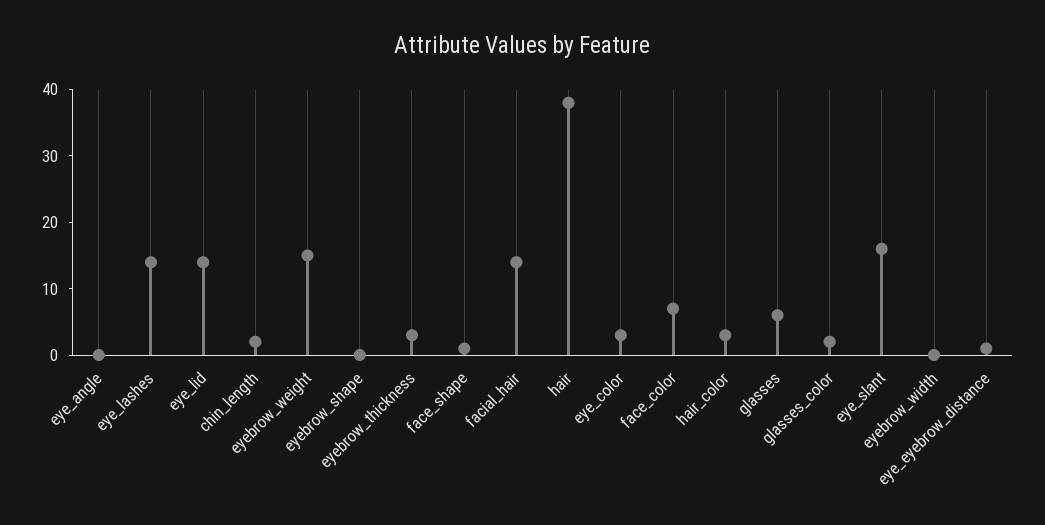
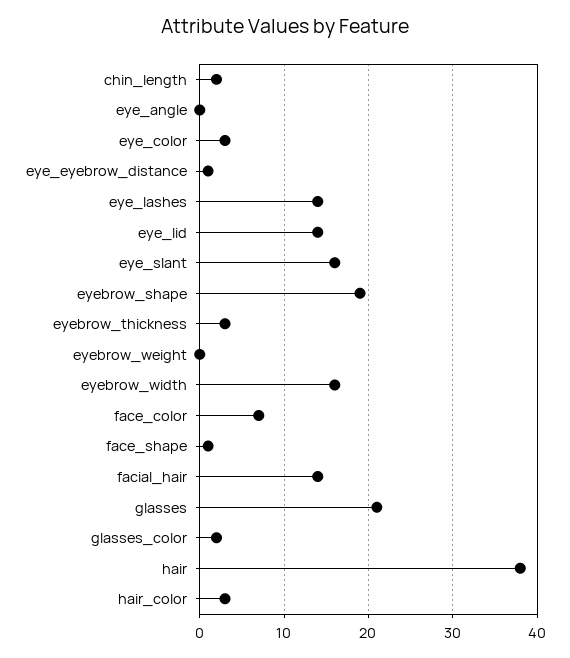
  {
    "eye_angle": 0,
    "eye_lashes": 14,
    "eye_lid": 14,
    "chin_length": 2,
-   "eyebrow_weight": 15,
+   "eyebrow_weight": 0,
-   "eyebrow_shape": 0,
+   "eyebrow_shape": 19,
    "eyebrow_thickness": 3,
    "face_shape": 1,
    "facial_hair": 14,
    "hair": 38,
    "eye_color": 3,
    "face_color": 7,
    "hair_color": 3,
-   "glasses": 5,
+   "glasses": 21,
    "glasses_color": 2,
    "eye_slant": 16,
-   "eyebrow_width": 0,
+   "eyebrow_width": 16,
    "eye_eyebrow_distance": 1
  }

